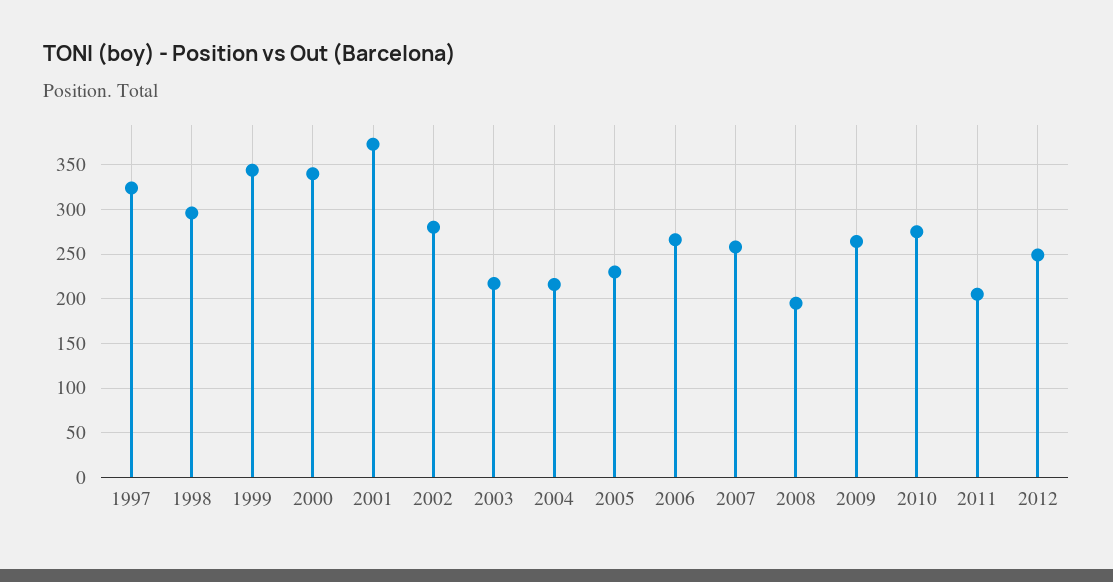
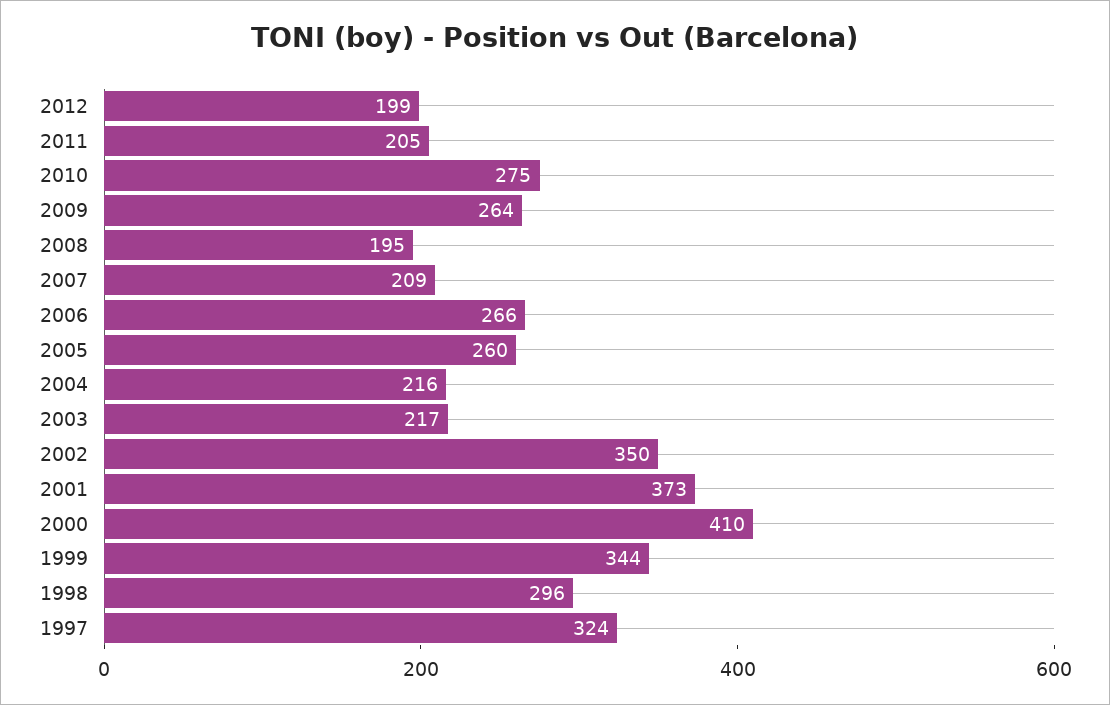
  {
    "1997": 324,
    "1998": 296,
    "1999": 344,
-   "2000": 340,
+   "2000": 410,
    "2001": 373,
-   "2002": 280,
+   "2002": 350,
    "2003": 217,
    "2004": 216,
-   "2005": 230,
+   "2005": 260,
    "2006": 266,
-   "2007": 260,
+   "2007": 209,
    "2008": 195,
    "2009": 264,
    "2010": 275,
    "2011": 205,
-   "2012": 250
+   "2012": 199
  }

